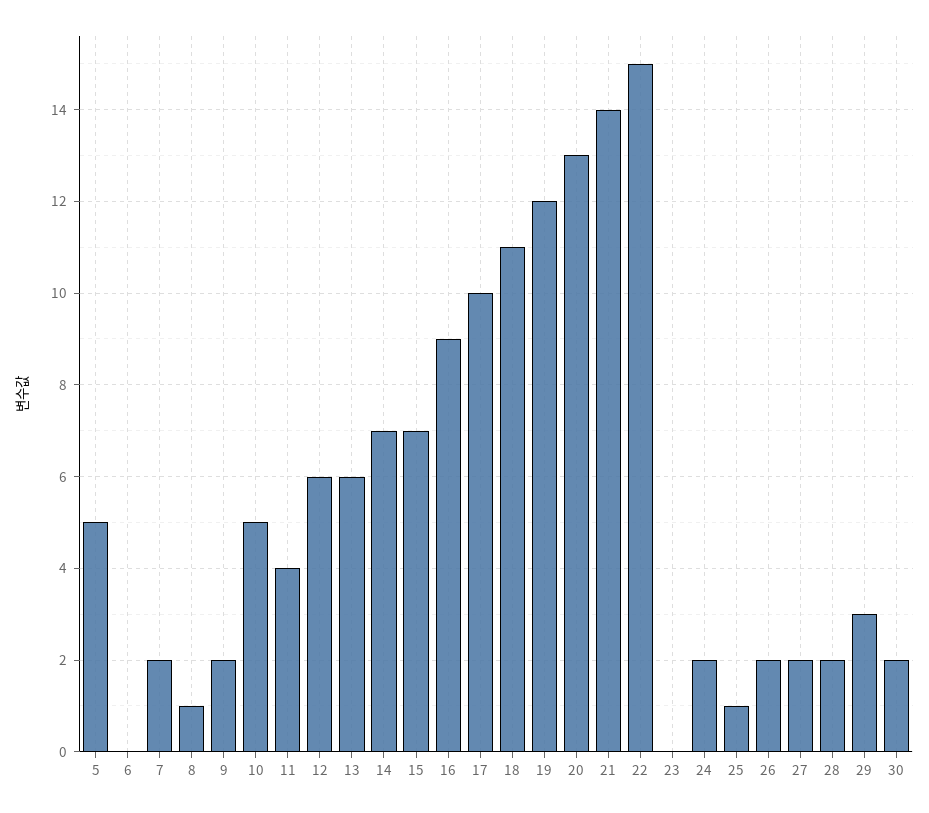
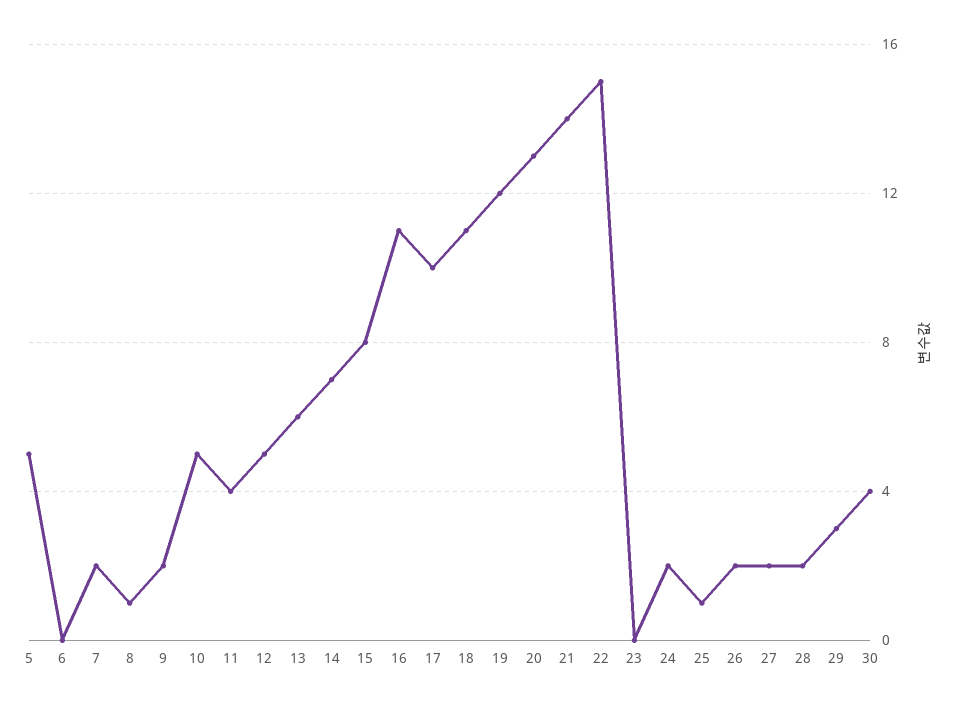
  {
    "5": 5,
    "6": 0,
    "7": 2,
    "8": 1,
    "9": 2,
    "10": 5,
    "11": 4,
-   "12": 6,
+   "12": 5,
    "13": 6,
    "14": 7,
-   "15": 7,
+   "15": 8,
-   "16": 9,
+   "16": 11,
    "17": 10,
    "18": 11,
    "19": 12,
    "20": 13,
    "21": 14,
    "22": 15,
    "23": 0,
    "24": 2,
    "25": 1,
    "26": 2,
    "27": 2,
    "28": 2,
    "29": 3,
-   "30": 2
+   "30": 4
  }

